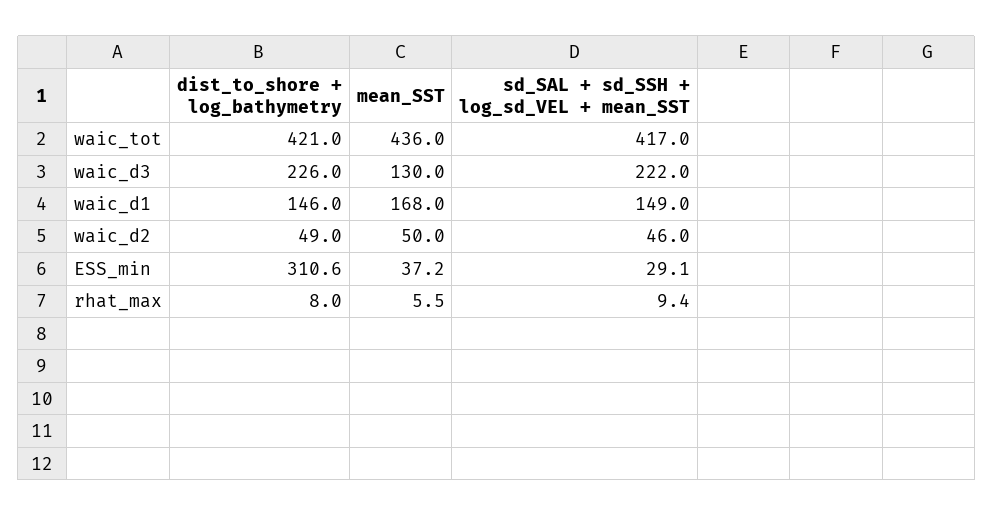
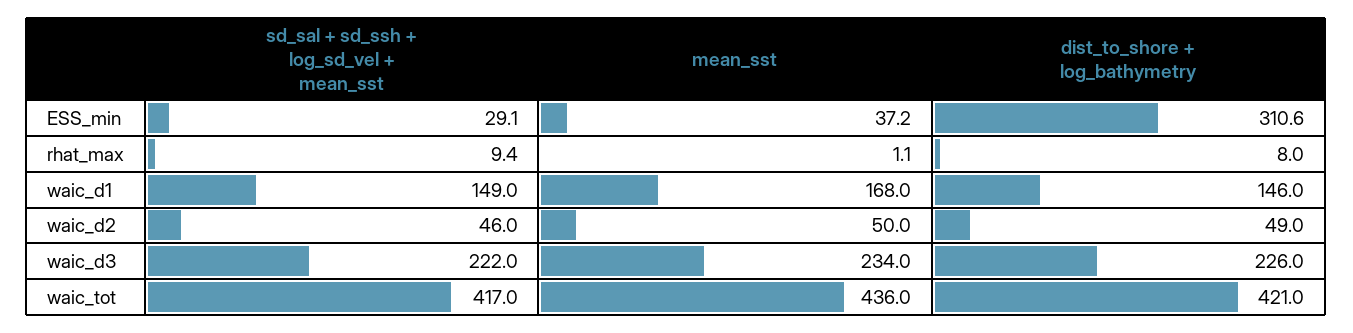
  {
    "dist_to_shore + log_bathymetry": {
      "waic_tot": 421,
      "waic_d3": 226,
      "waic_d1": 146,
      "waic_d2": 49,
      "ESS_min": 310.6,
      "rhat_max": 8
    },
    "mean_SST": {
      "waic_tot": 436,
-     "waic_d3": 130,
+     "waic_d3": 234,
      "waic_d1": 168,
      "waic_d2": 50,
      "ESS_min": 37.2,
-     "rhat_max": 5.5
+     "rhat_max": 1.1
    },
    "sd_SAL + sd_SSH + log_sd_VEL + mean_SST": {
      "waic_tot": 417,
      "waic_d3": 222,
      "waic_d1": 149,
      "waic_d2": 46,
      "ESS_min": 29.1,
      "rhat_max": 9.4
    }
  }

